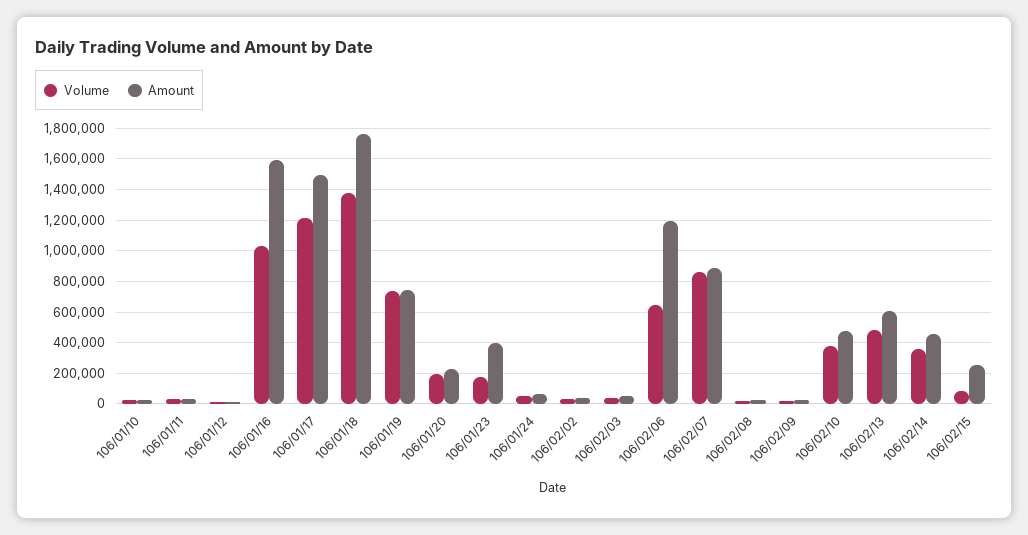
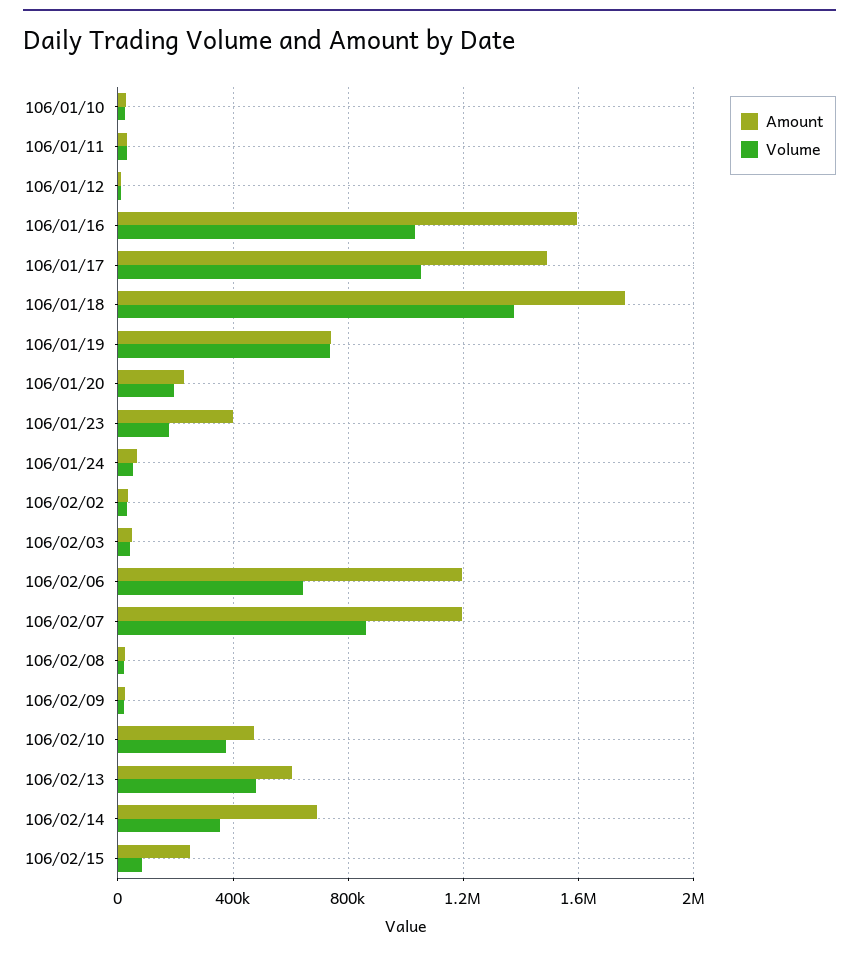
  {
    "Volume": {
      "106/01/10": 50000,
      "106/01/11": 50000,
      "106/01/12": 0,
      "106/01/16": 1050000,
-     "106/01/17": 1200000,
+     "106/01/17": 1050000,
      "106/01/18": 1350000,
      "106/01/19": 750000,
      "106/01/20": 200000,
      "106/01/23": 200000,
      "106/01/24": 50000,
      "106/02/02": 50000,
      "106/02/03": 50000,
      "106/02/06": 650000,
      "106/02/07": 850000,
      "106/02/08": 0,
      "106/02/09": 0,
      "106/02/10": 400000,
      "106/02/13": 500000,
      "106/02/14": 350000,
      "106/02/15": 100000
    },
    "Amount": {
      "106/01/10": 50000,
      "106/01/11": 50000,
      "106/01/12": 0,
      "106/01/16": 1600000,
      "106/01/17": 1500000,
      "106/01/18": 1750000,
      "106/01/19": 750000,
      "106/01/20": 250000,
      "106/01/23": 400000,
      "106/01/24": 50000,
      "106/02/02": 50000,
      "106/02/03": 50000,
      "106/02/06": 1200000,
-     "106/02/07": 900000,
+     "106/02/07": 1200000,
      "106/02/08": 0,
      "106/02/09": 0,
      "106/02/10": 450000,
      "106/02/13": 600000,
-     "106/02/14": 450000,
+     "106/02/14": 700000,
      "106/02/15": 250000
    }
  }

